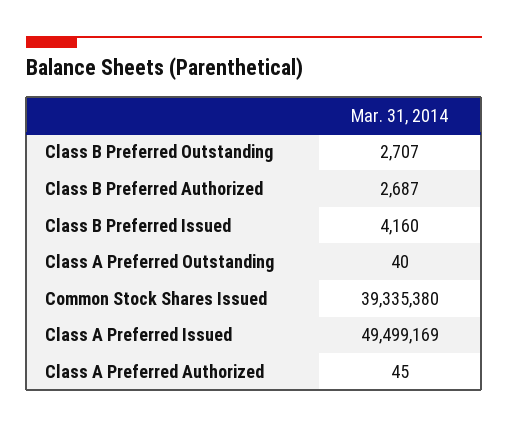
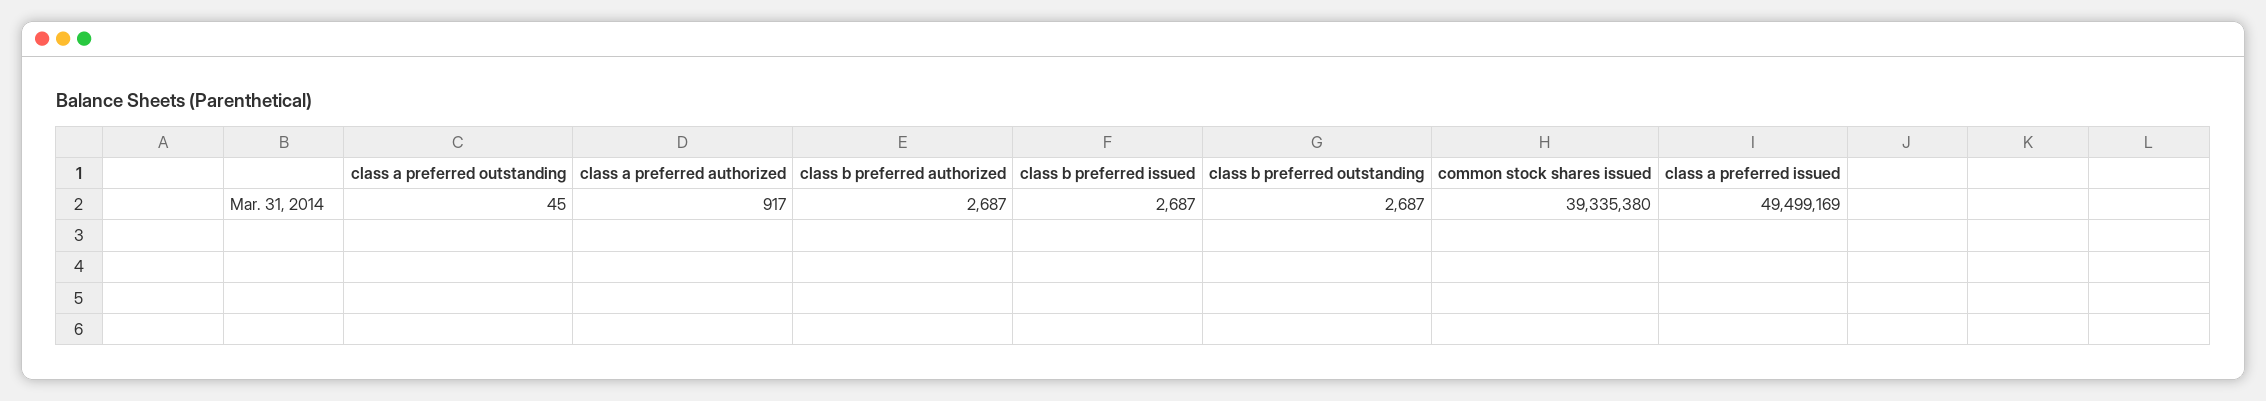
  {
-   "Class B Preferred Outstanding": 2707,
+   "Class B Preferred Outstanding": 2687,
    "Class B Preferred Authorized": 2687,
-   "Class B Preferred Issued": 4160,
+   "Class B Preferred Issued": 2687,
-   "Class A Preferred Outstanding": 40,
+   "Class A Preferred Outstanding": 45,
    "Common Stock Shares Issued": 39335380,
    "Class A Preferred Issued": 49499169,
-   "Class A Preferred Authorized": 45
+   "Class A Preferred Authorized": 917
  }

